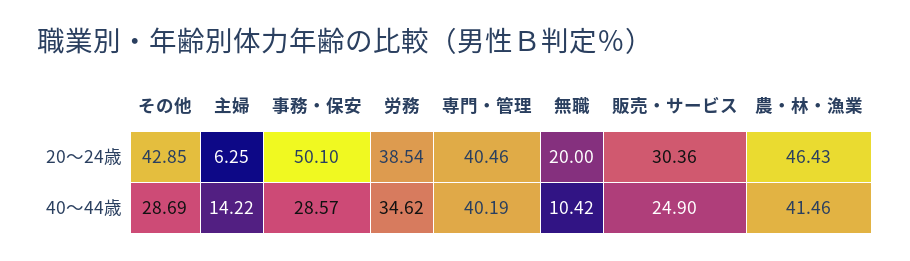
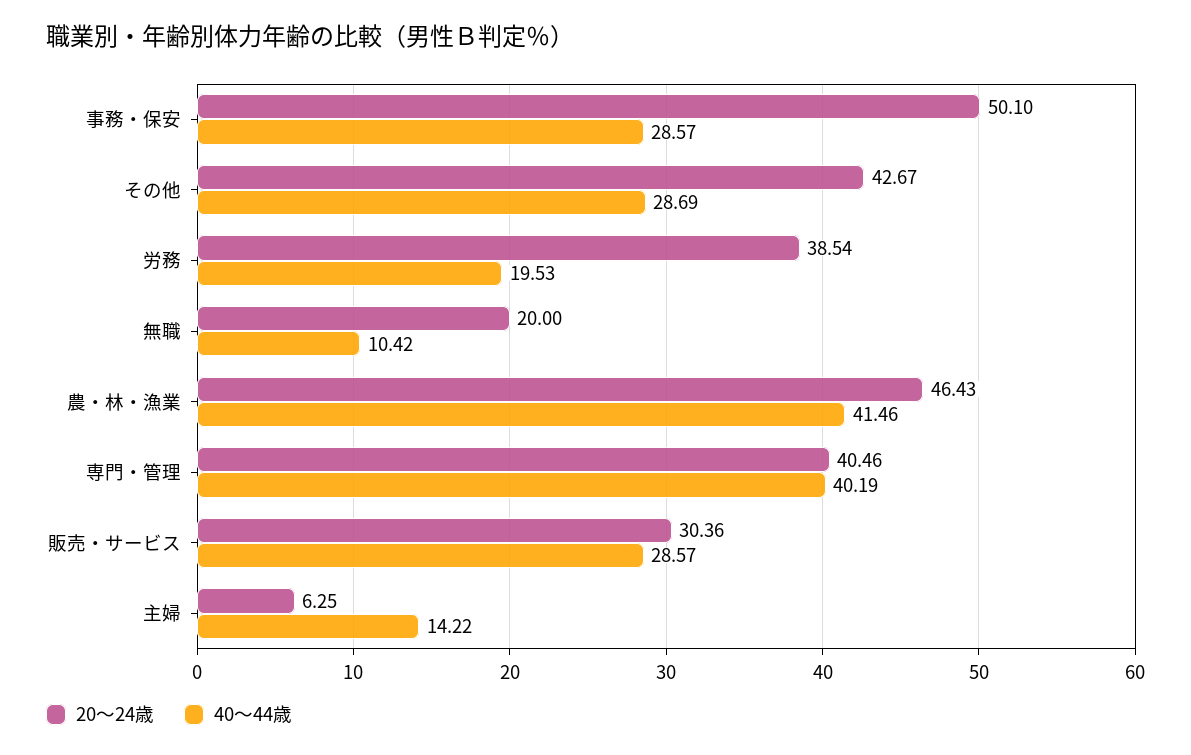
  {
    "20～24歳": {
-     "その他": 42.85,
+     "その他": 42.67,
      "主婦": 6.25,
      "事務・保安": 50.1,
      "労務": 38.54,
      "専門・管理": 40.46,
      "無職": 20,
      "販売・サービス": 30.36,
      "農・林・漁業": 46.43
    },
    "40～44歳": {
      "その他": 28.69,
      "主婦": 14.22,
      "事務・保安": 28.57,
-     "労務": 34.62,
+     "労務": 19.53,
      "専門・管理": 40.19,
      "無職": 10.42,
-     "販売・サービス": 24.9,
+     "販売・サービス": 28.57,
      "農・林・漁業": 41.46
    }
  }

